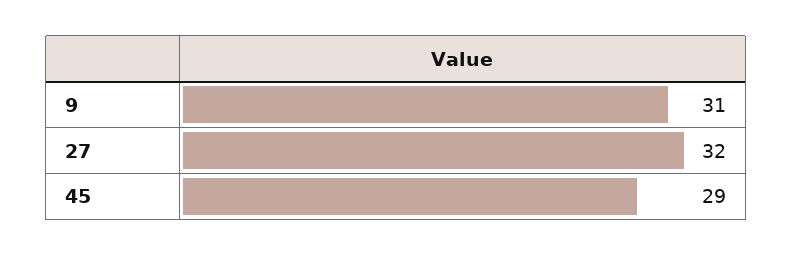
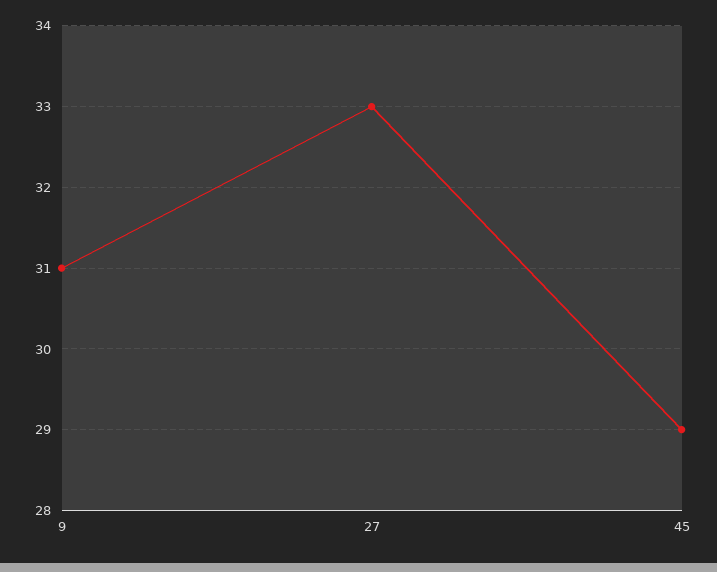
  {
    "9": 31,
-   "27": 32,
+   "27": 33,
    "45": 29
  }

